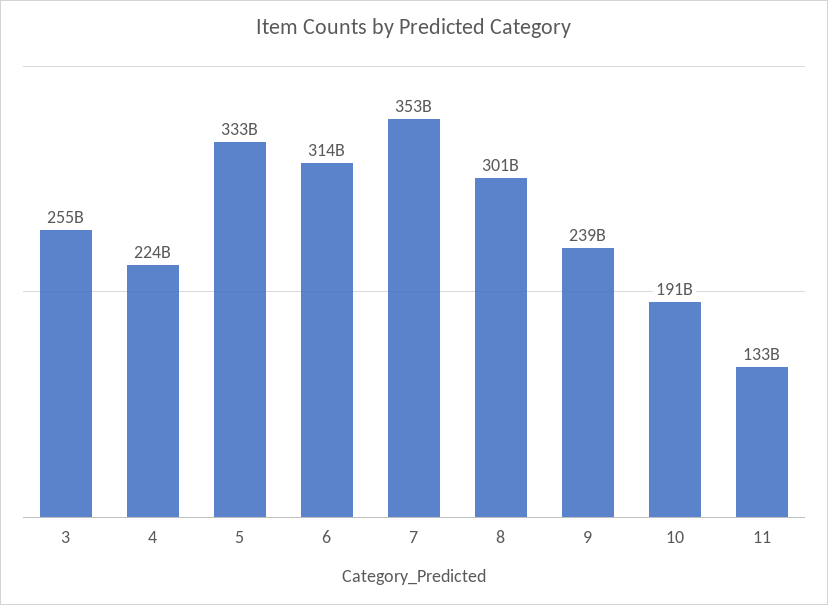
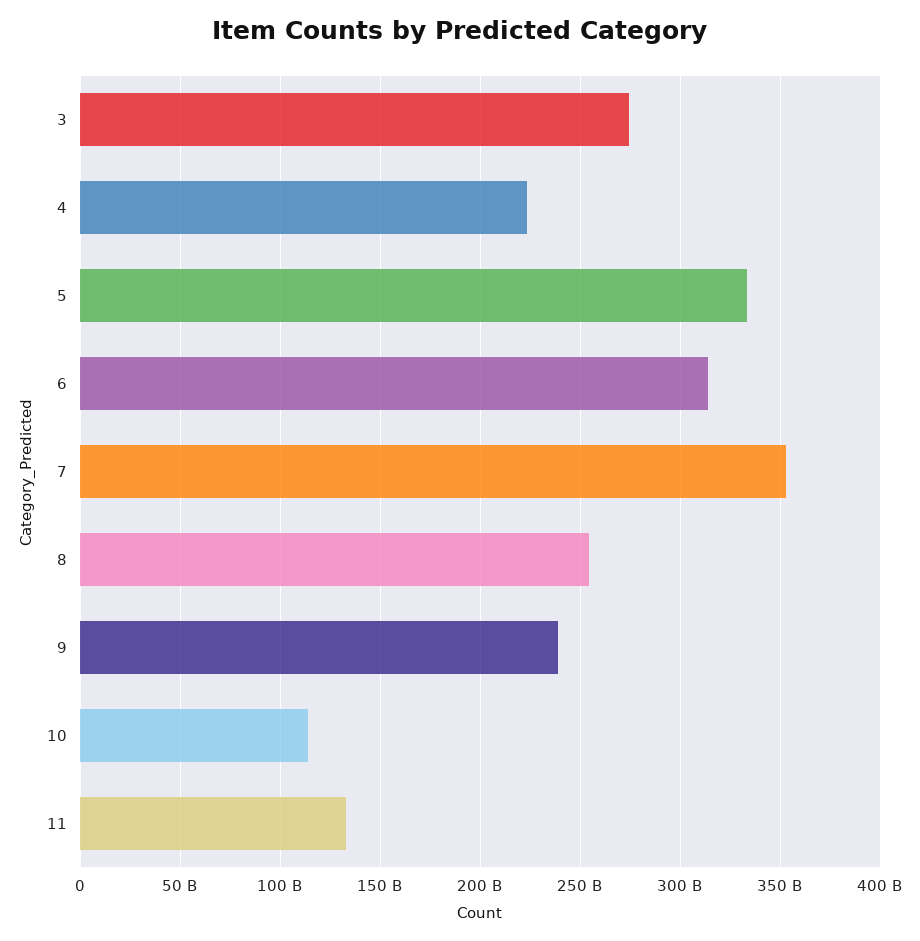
  {
-   "3": 255000000000,
+   "3": 275000000000,
    "4": 224000000000,
    "5": 333000000000,
    "6": 314000000000,
    "7": 353000000000,
-   "8": 301000000000,
+   "8": 255000000000,
    "9": 239000000000,
-   "10": 191000000000,
+   "10": 115000000000,
    "11": 133000000000
  }

